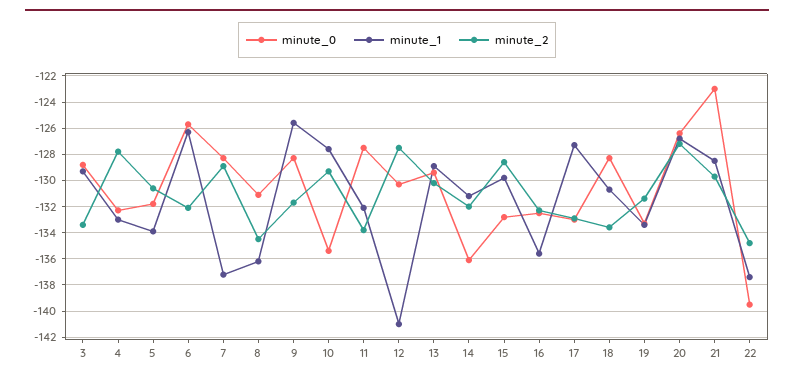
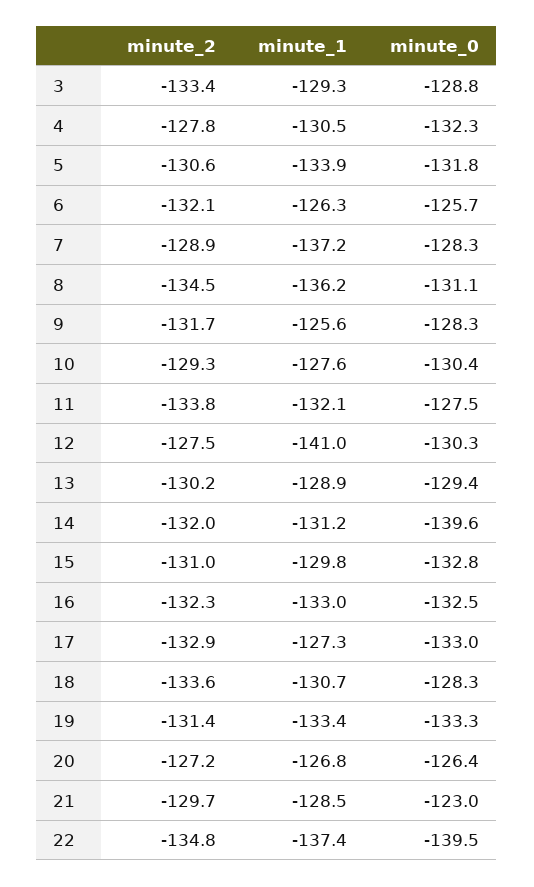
  {
    "minute_0": {
      "3": -128.8,
      "4": -132.3,
      "5": -131.8,
      "6": -125.7,
      "7": -128.3,
      "8": -131.1,
      "9": -128.3,
-     "10": -135.5,
+     "10": -130.4,
      "11": -127.5,
      "12": -130.3,
      "13": -129.4,
-     "14": -136,
+     "14": -139.6,
      "15": -132.8,
      "16": -132.5,
      "17": -133,
      "18": -128.3,
      "19": -133.3,
      "20": -126.4,
      "21": -123,
      "22": -139.5
    },
    "minute_1": {
      "3": -129.3,
-     "4": -133,
+     "4": -130.5,
      "5": -133.9,
      "6": -126.3,
      "7": -137.2,
      "8": -136.2,
      "9": -125.6,
      "10": -127.6,
      "11": -132.1,
      "12": -141,
      "13": -128.9,
      "14": -131.2,
      "15": -129.8,
-     "16": -135.5,
+     "16": -133,
      "17": -127.3,
      "18": -130.7,
      "19": -133.4,
      "20": -126.8,
      "21": -128.5,
      "22": -137.4
    },
    "minute_2": {
      "3": -133.4,
      "4": -127.8,
      "5": -130.6,
      "6": -132.1,
      "7": -128.9,
      "8": -134.5,
      "9": -131.7,
      "10": -129.3,
      "11": -133.8,
      "12": -127.5,
      "13": -130.2,
      "14": -132,
-     "15": -128.5,
+     "15": -131,
      "16": -132.3,
      "17": -132.9,
      "18": -133.6,
      "19": -131.4,
      "20": -127.2,
      "21": -129.7,
      "22": -134.8
    }
  }

